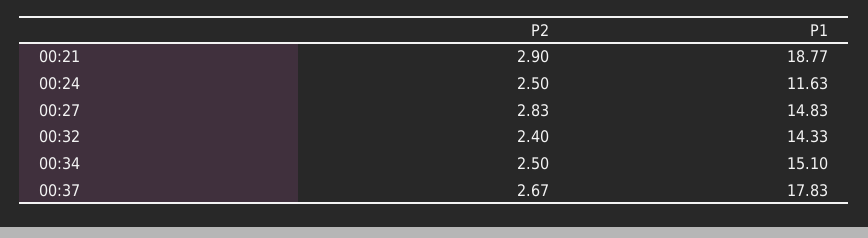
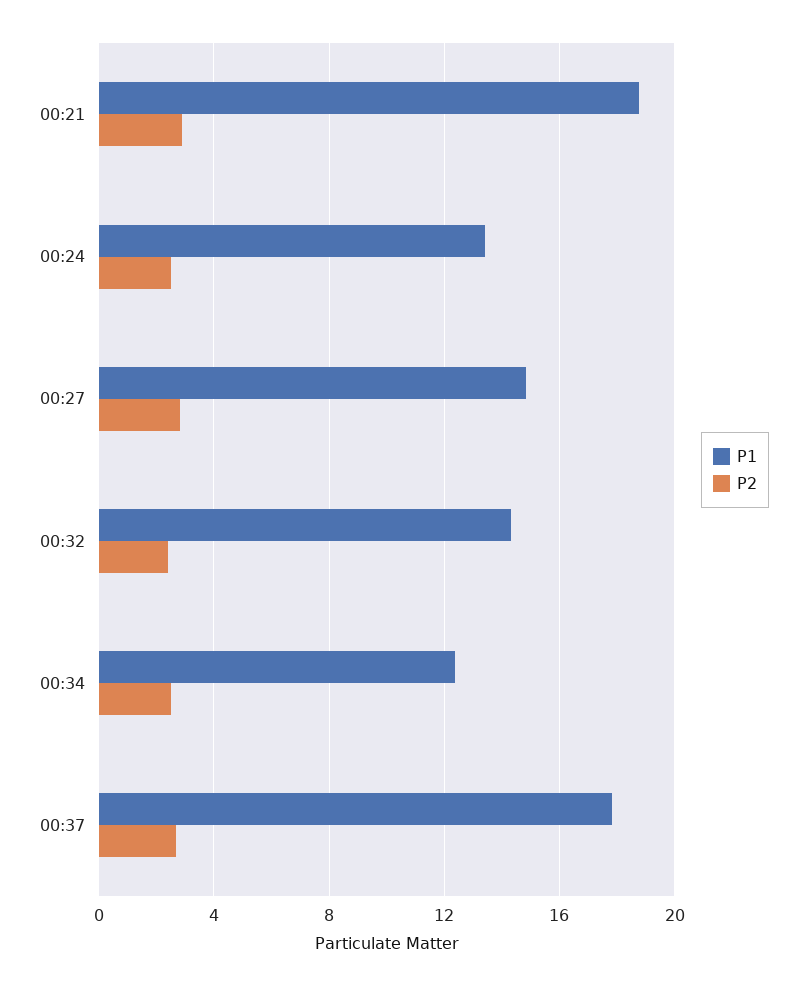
  {
    "P2": {
      "00:21": 2.9,
      "00:24": 2.5,
      "00:27": 2.83,
      "00:32": 2.4,
      "00:34": 2.5,
      "00:37": 2.67
    },
    "P1": {
      "00:21": 18.77,
-     "00:24": 11.63,
+     "00:24": 13.5,
      "00:27": 14.83,
      "00:32": 14.33,
-     "00:34": 15.1,
+     "00:34": 12.5,
      "00:37": 17.83
    }
  }

